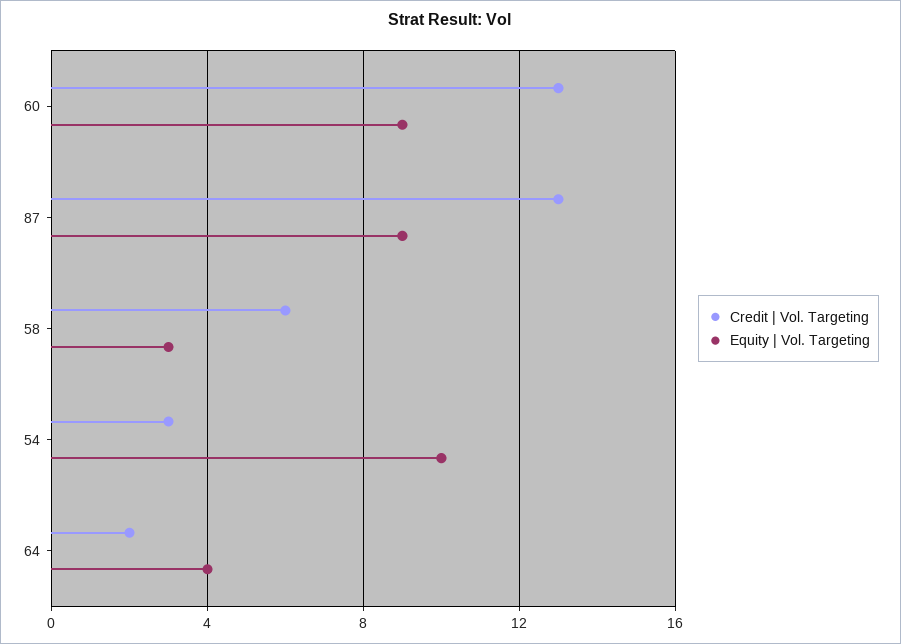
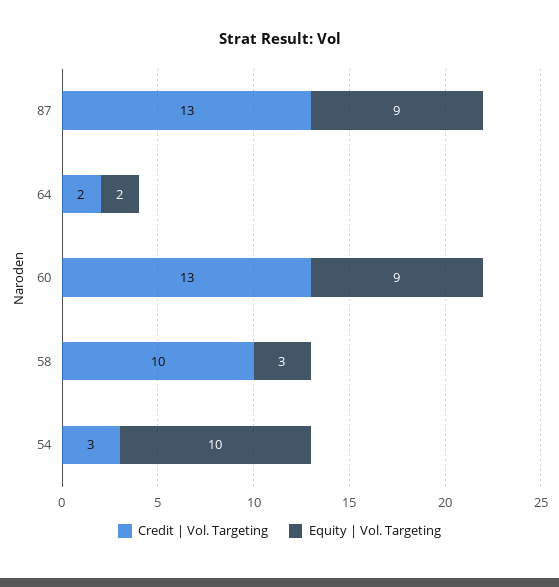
  {
    "Credit | Vol. Targeting": {
      "60": 13,
      "87": 13,
-     "58": 6,
+     "58": 10,
      "54": 3,
      "64": 2
    },
    "Equity | Vol. Targeting": {
      "60": 9,
      "87": 9,
      "58": 3,
      "54": 10,
-     "64": 4
+     "64": 2
    }
  }

